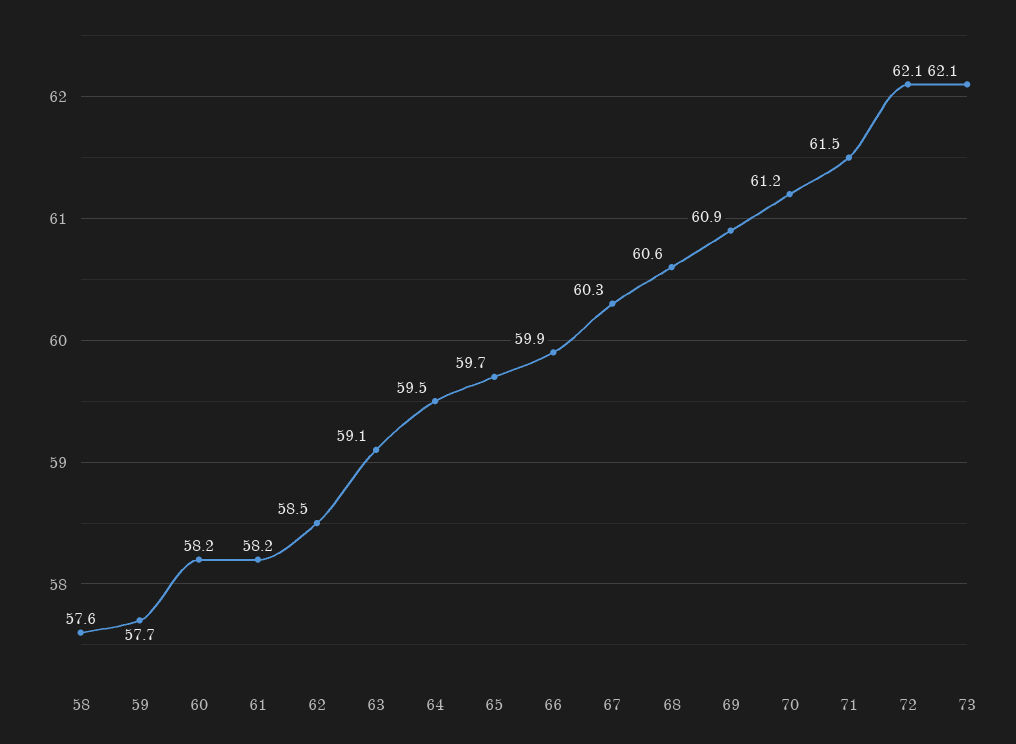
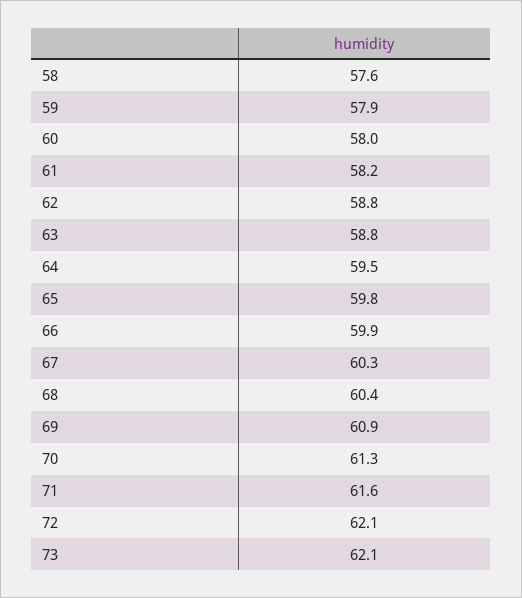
  {
    "58": 57.6,
-   "59": 57.7,
+   "59": 57.9,
-   "60": 58.2,
+   "60": 58,
    "61": 58.2,
-   "62": 58.5,
+   "62": 58.8,
-   "63": 59.1,
+   "63": 58.8,
    "64": 59.5,
-   "65": 59.7,
+   "65": 59.8,
    "66": 59.9,
    "67": 60.3,
-   "68": 60.6,
+   "68": 60.4,
    "69": 60.9,
-   "70": 61.2,
+   "70": 61.3,
-   "71": 61.5,
+   "71": 61.6,
    "72": 62.1,
    "73": 62.1
  }

